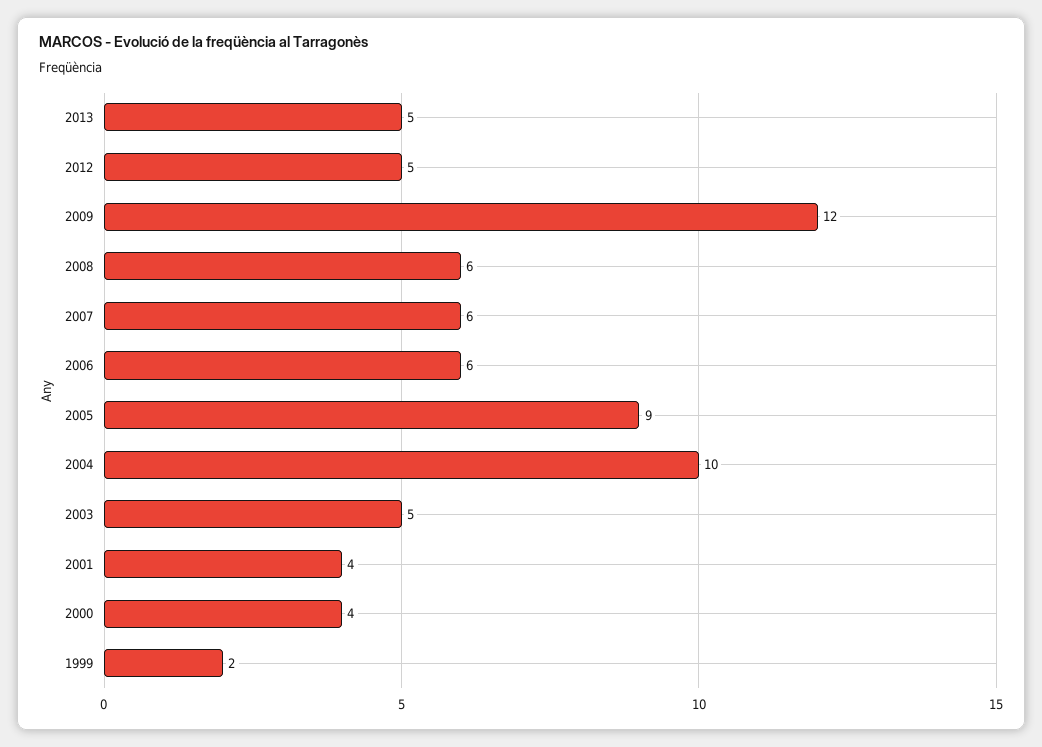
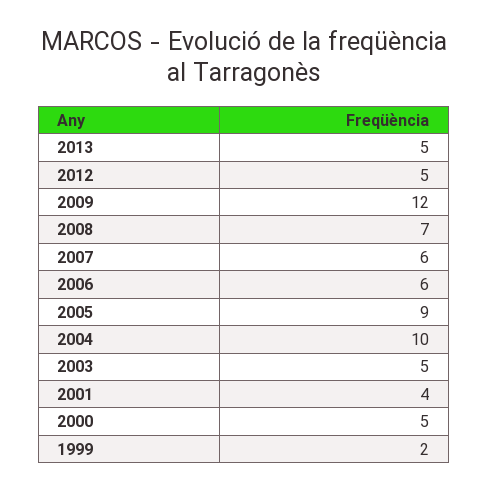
  {
    "2013": 5,
    "2012": 5,
    "2009": 12,
-   "2008": 6,
+   "2008": 7,
    "2007": 6,
    "2006": 6,
    "2005": 9,
    "2004": 10,
    "2003": 5,
    "2001": 4,
-   "2000": 4,
+   "2000": 5,
    "1999": 2
  }

